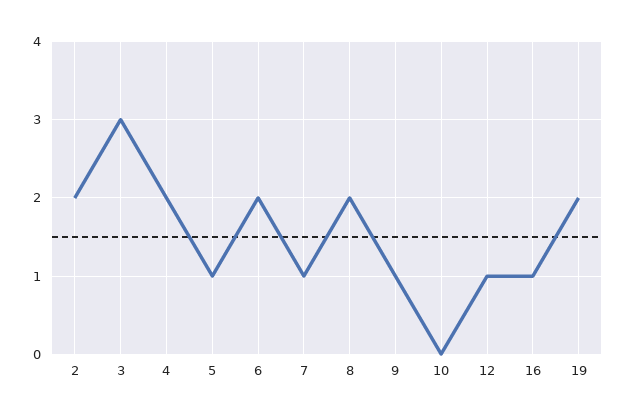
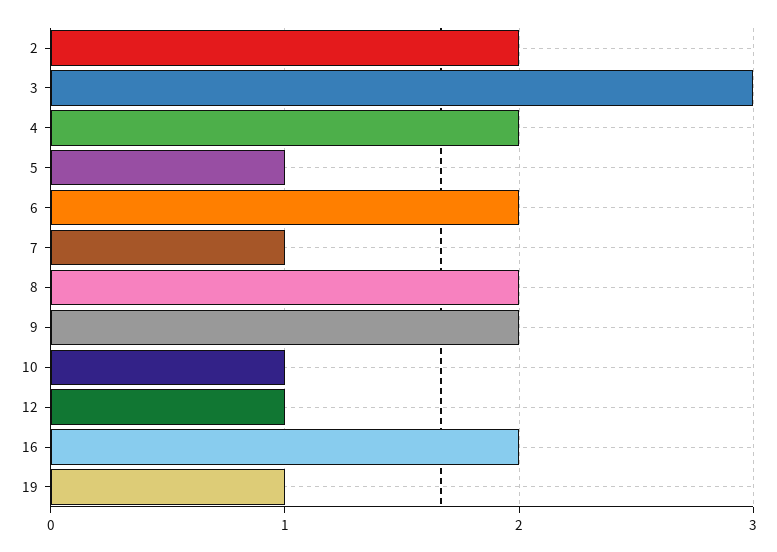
  {
    "2": 2,
    "3": 3,
    "4": 2,
    "5": 1,
    "6": 2,
    "7": 1,
    "8": 2,
-   "9": 1,
+   "9": 2,
-   "10": 0,
+   "10": 1,
    "12": 1,
-   "16": 1,
+   "16": 2,
-   "19": 2
+   "19": 1
  }

